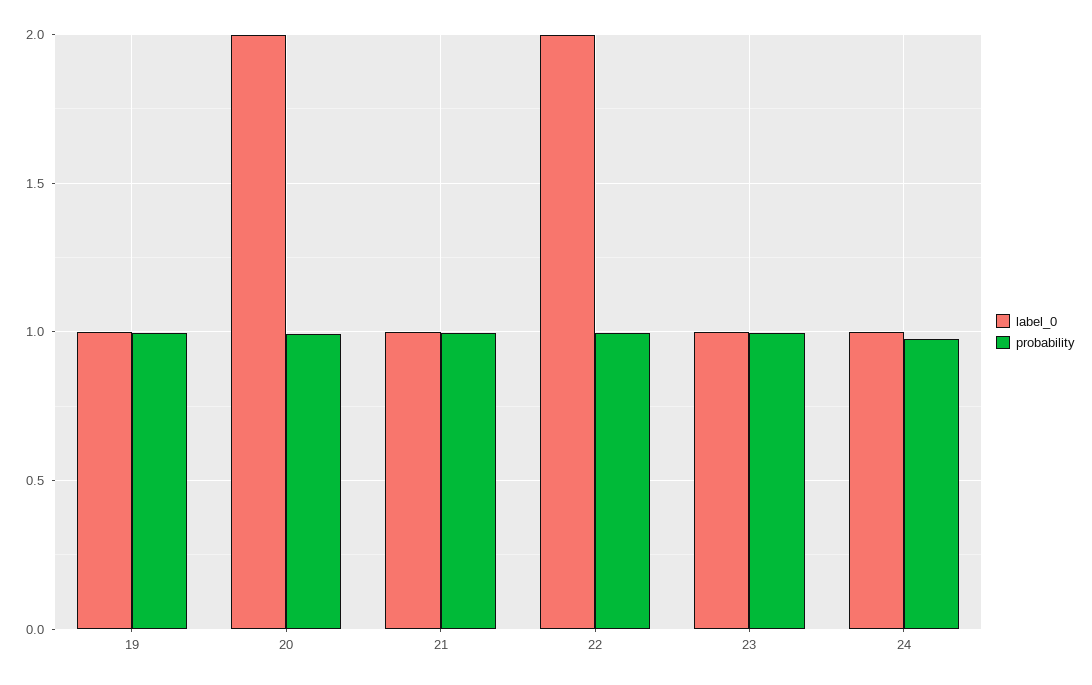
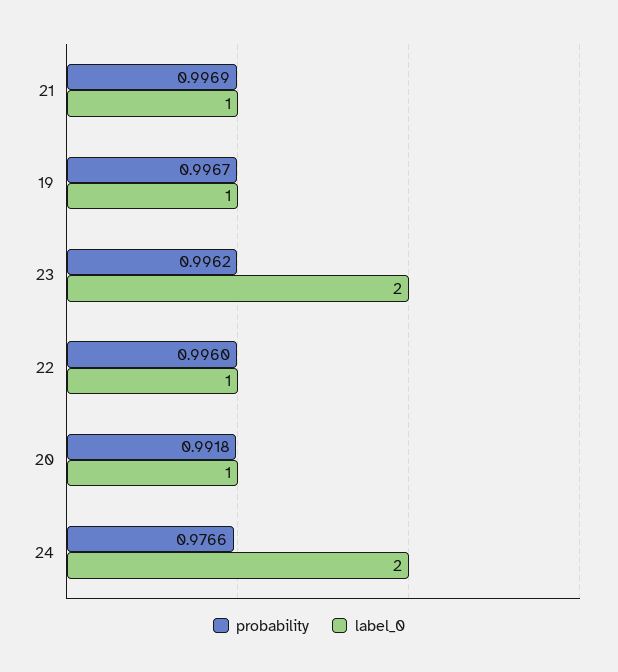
  {
    "label_0": {
      "19": 1,
-     "20": 2,
+     "20": 1,
      "21": 1,
-     "22": 2,
+     "22": 1,
-     "23": 1,
+     "23": 2,
-     "24": 1
+     "24": 2
    },
    "probability": {
      "19": 0.9967,
      "20": 0.9918,
      "21": 0.9969,
      "22": 0.996,
      "23": 0.9962,
      "24": 0.9766
    }
  }

